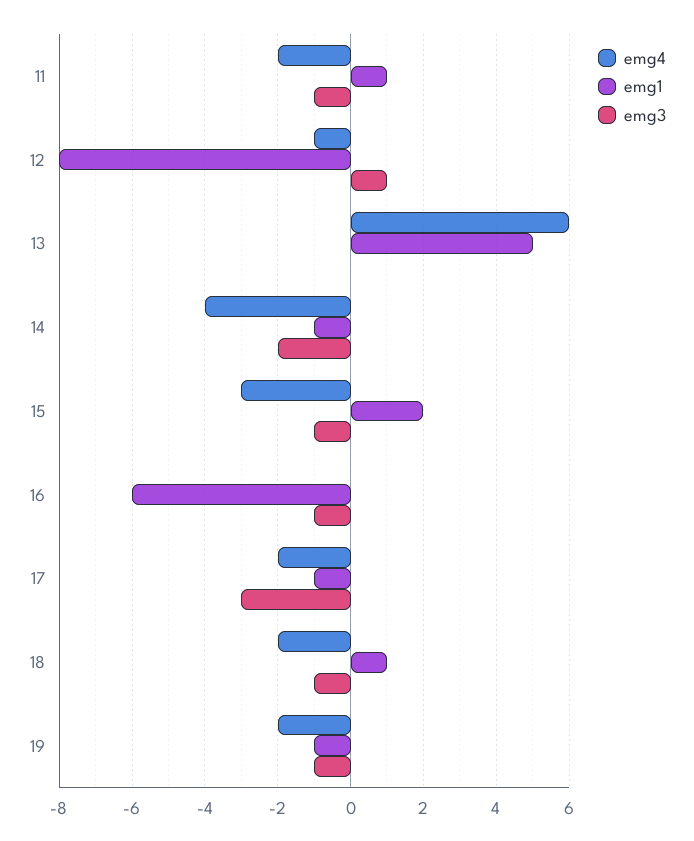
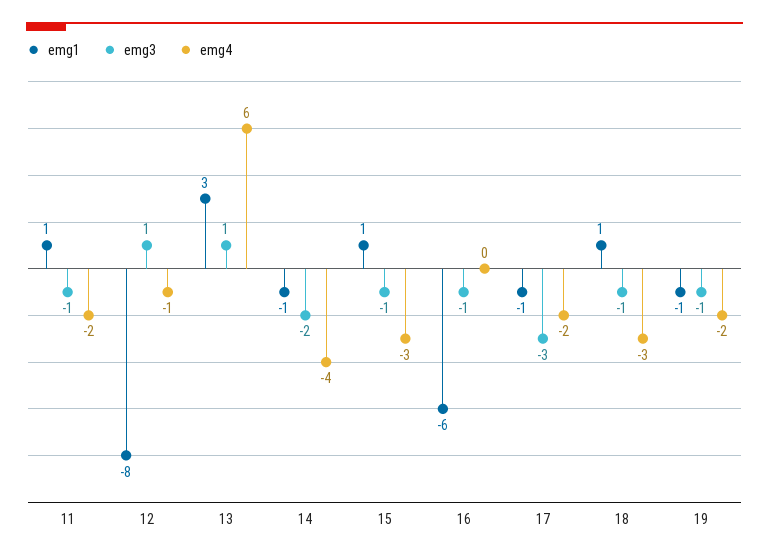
  {
    "emg4": {
      "11": -2,
      "12": -1,
      "13": 6,
      "14": -4,
      "15": -3,
      "16": 0,
      "17": -2,
-     "18": -2,
+     "18": -3,
      "19": -2
    },
    "emg1": {
      "11": 1,
      "12": -8,
-     "13": 5,
+     "13": 3,
      "14": -1,
-     "15": 2,
+     "15": 1,
      "16": -6,
      "17": -1,
      "18": 1,
      "19": -1
    },
    "emg3": {
      "11": -1,
      "12": 1,
-     "13": 0,
+     "13": 1,
      "14": -2,
      "15": -1,
      "16": -1,
      "17": -3,
      "18": -1,
      "19": -1
    }
  }

